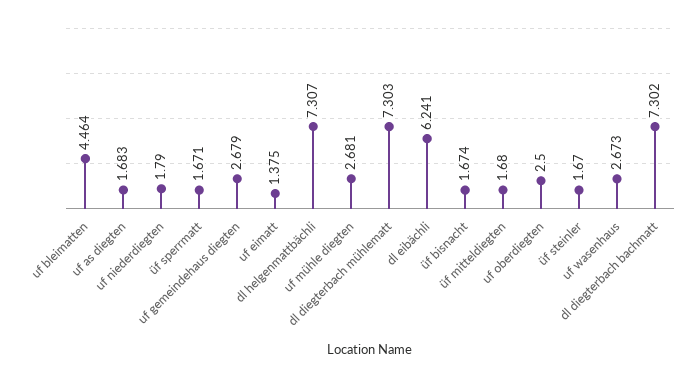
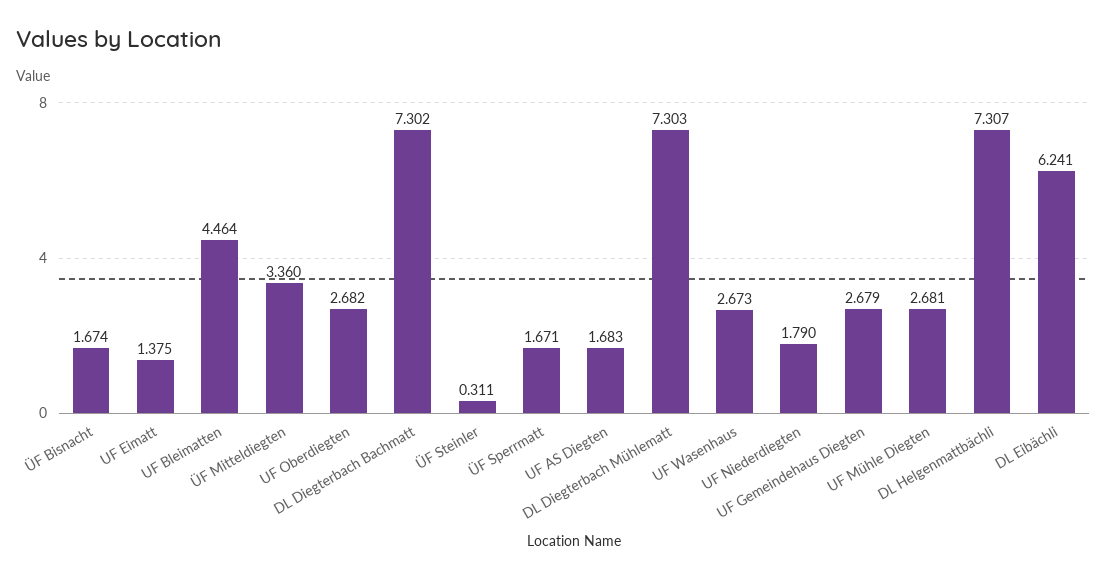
  {
    "uf bleimatten": 4.464,
    "uf as diegten": 1.683,
    "uf niederdiegten": 1.79,
    "üf sperrmatt": 1.671,
    "uf gemeindehaus diegten": 2.679,
    "uf eimatt": 1.375,
    "dl helgenmattbächli": 7.307,
    "uf mühle diegten": 2.681,
    "dl diegterbach mühlematt": 7.303,
    "dl eibächli": 6.241,
    "üf bisnacht": 1.674,
-   "üf mitteldiegten": 1.68,
+   "üf mitteldiegten": 3.36,
-   "uf oberdiegten": 2.5,
+   "uf oberdiegten": 2.682,
-   "üf steinler": 1.67,
+   "üf steinler": 0.311,
    "uf wasenhaus": 2.673,
    "dl diegterbach bachmatt": 7.302
  }

